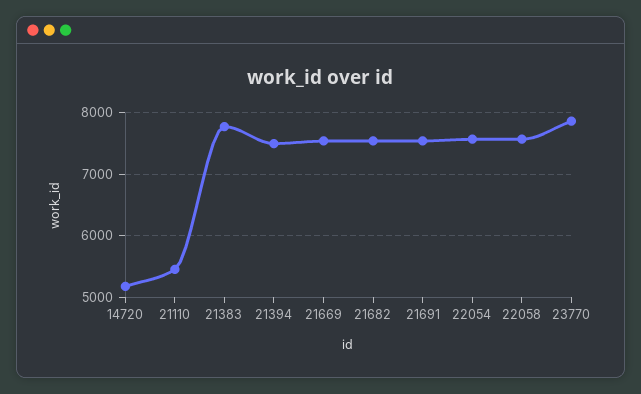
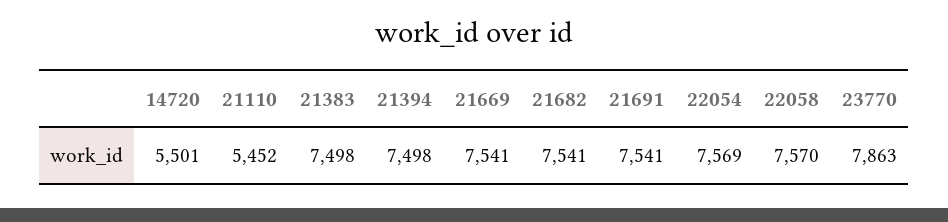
  {
-   "14720": 5200,
+   "14720": 5501,
    "21110": 5452,
-   "21383": 7800,
+   "21383": 7498,
    "21394": 7498,
    "21669": 7541,
    "21682": 7541,
    "21691": 7541,
    "22054": 7569,
    "22058": 7570,
    "23770": 7863
  }

